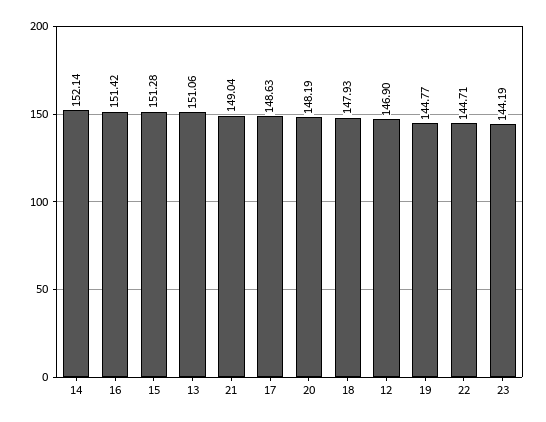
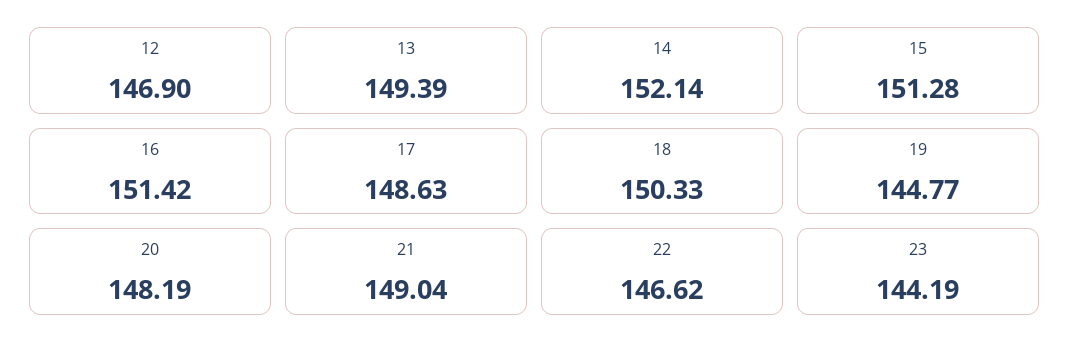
  {
    "14": 152.14,
    "16": 151.42,
    "15": 151.28,
-   "13": 151.06,
+   "13": 149.39,
    "21": 149.04,
    "17": 148.63,
    "20": 148.19,
-   "18": 147.93,
+   "18": 150.33,
    "12": 146.9,
    "19": 144.77,
-   "22": 144.71,
+   "22": 146.62,
    "23": 144.19
  }

